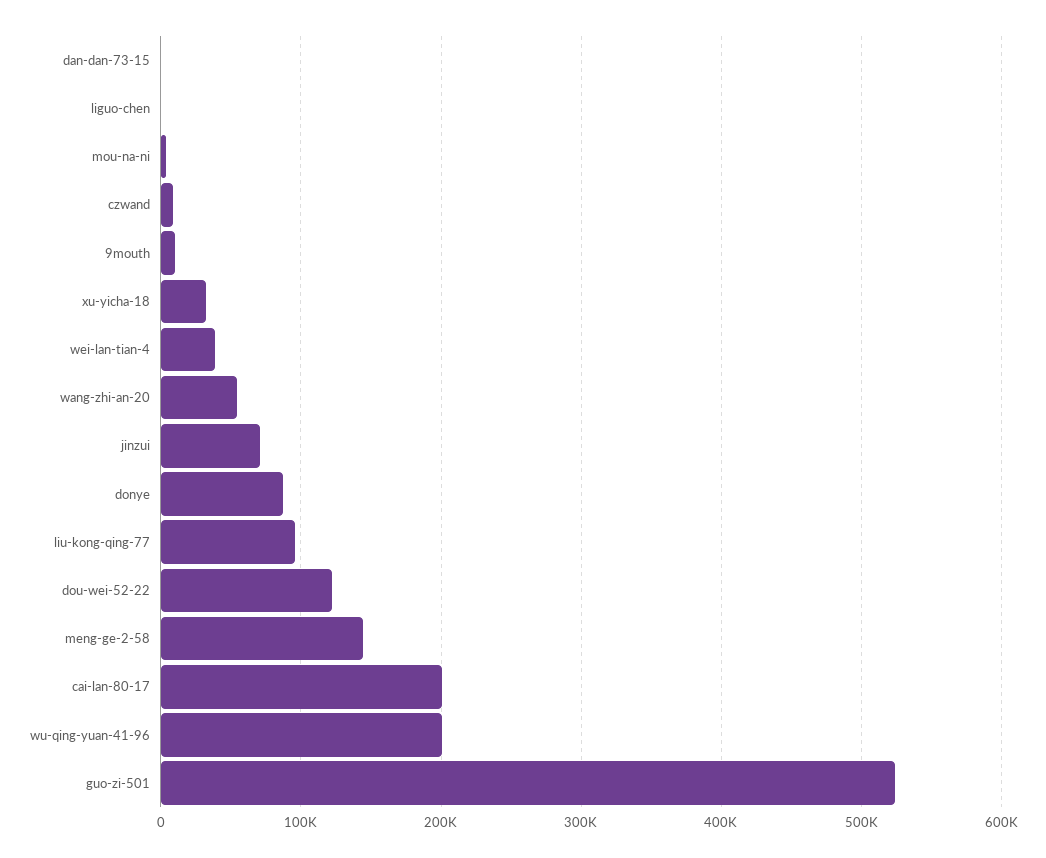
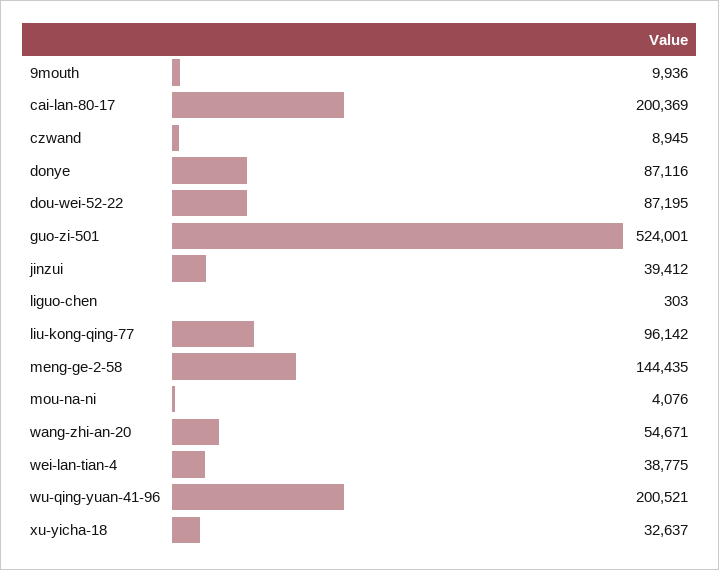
  {
-   "dan-dan-73-15": 0,
    "liguo-chen": 303,
    "mou-na-ni": 4076,
    "czwand": 8945,
    "9mouth": 9936,
    "xu-yicha-18": 32637,
    "wei-lan-tian-4": 38775,
    "wang-zhi-an-20": 54671,
-   "jinzui": 70000,
+   "jinzui": 39412,
    "donye": 87116,
    "liu-kong-qing-77": 96142,
-   "dou-wei-52-22": 120000,
+   "dou-wei-52-22": 87195,
    "meng-ge-2-58": 144435,
    "cai-lan-80-17": 200369,
    "wu-qing-yuan-41-96": 200521,
    "guo-zi-501": 524001
  }

